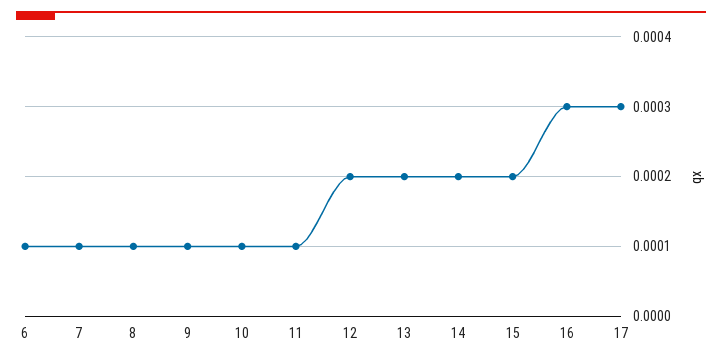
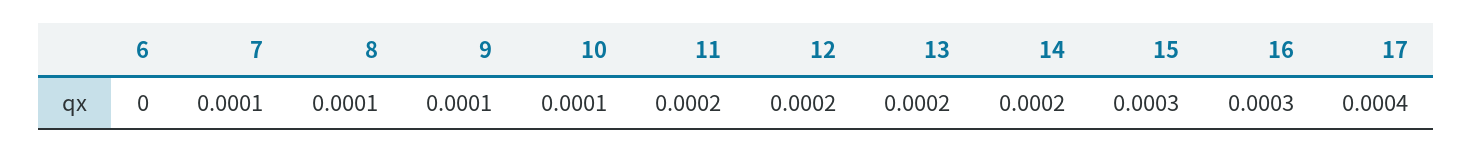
  {
-   "6": 0.0001,
+   "6": 0,
    "7": 0.0001,
    "8": 0.0001,
    "9": 0.0001,
    "10": 0.0001,
-   "11": 0.0001,
+   "11": 0.0002,
    "12": 0.0002,
    "13": 0.0002,
    "14": 0.0002,
-   "15": 0.0002,
+   "15": 0.0003,
    "16": 0.0003,
-   "17": 0.0003
+   "17": 0.0004
  }

